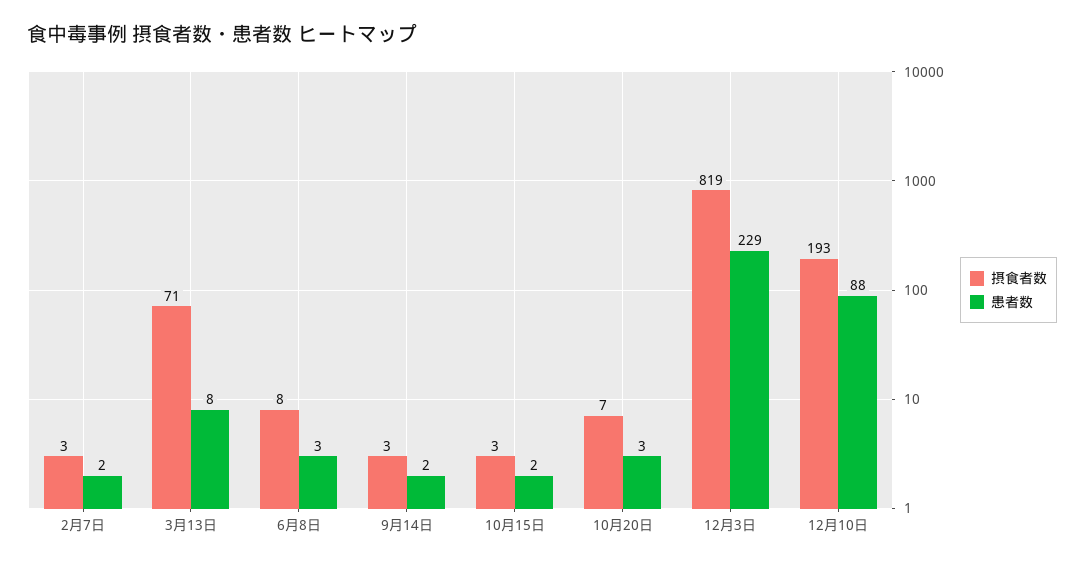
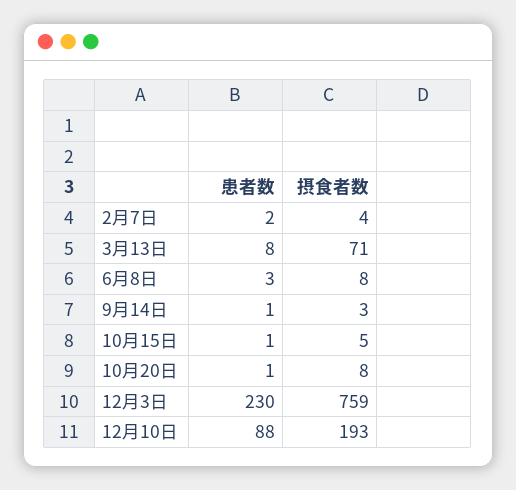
  {
    "摂食者数": {
-     "2月7日": 3,
+     "2月7日": 4,
      "3月13日": 71,
      "6月8日": 8,
      "9月14日": 3,
-     "10月15日": 3,
+     "10月15日": 5,
-     "10月20日": 7,
+     "10月20日": 8,
-     "12月3日": 819,
+     "12月3日": 759,
      "12月10日": 193
    },
    "患者数": {
      "2月7日": 2,
      "3月13日": 8,
      "6月8日": 3,
-     "9月14日": 2,
+     "9月14日": 1,
-     "10月15日": 2,
+     "10月15日": 1,
-     "10月20日": 3,
+     "10月20日": 1,
-     "12月3日": 229,
+     "12月3日": 230,
      "12月10日": 88
    }
  }

